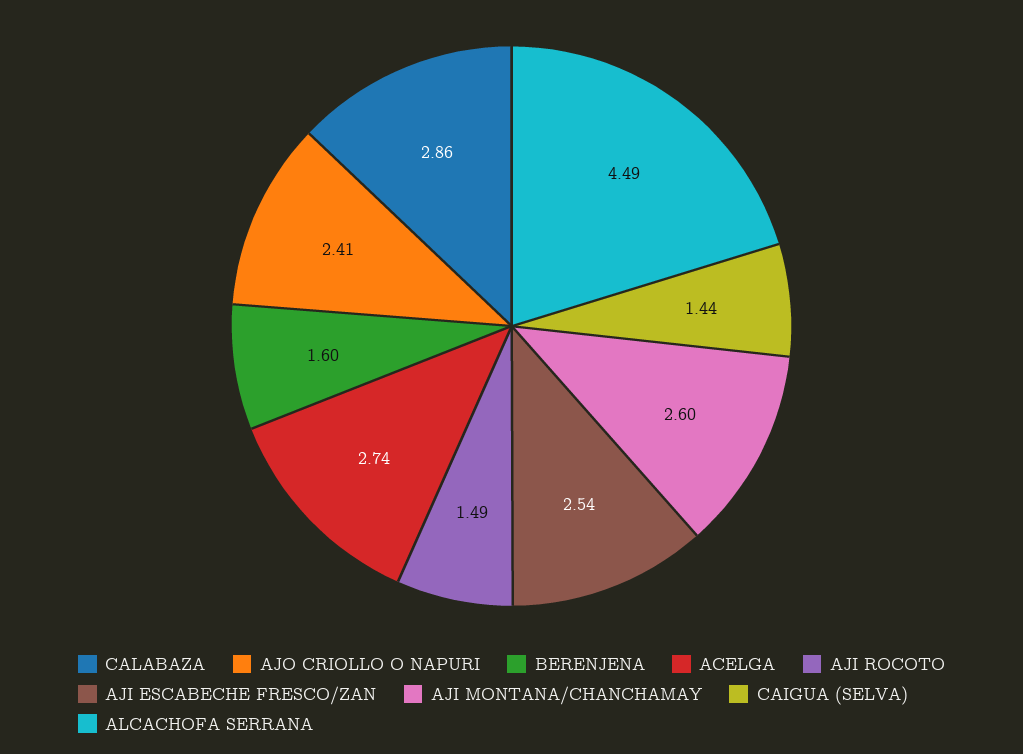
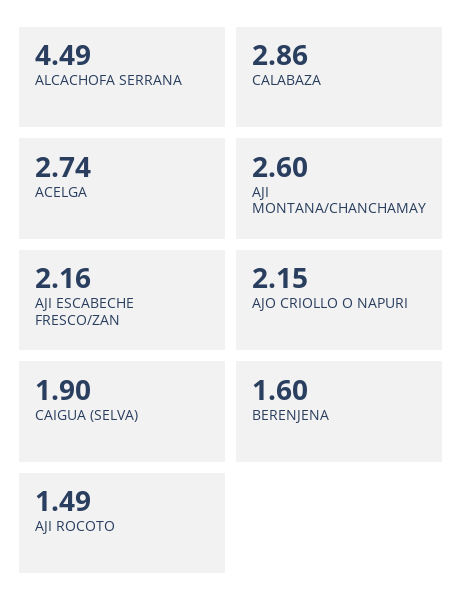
  {
    "CALABAZA": 2.86,
-   "AJO CRIOLLO O NAPURI": 2.41,
+   "AJO CRIOLLO O NAPURI": 2.15,
    "BERENJENA": 1.6,
    "ACELGA": 2.74,
    "AJI ROCOTO": 1.49,
-   "AJI ESCABECHE FRESCO/ZAN": 2.54,
+   "AJI ESCABECHE FRESCO/ZAN": 2.16,
    "AJI MONTANA/CHANCHAMAY": 2.6,
-   "CAIGUA (SELVA)": 1.44,
+   "CAIGUA (SELVA)": 1.9,
    "ALCACHOFA SERRANA": 4.49
  }

